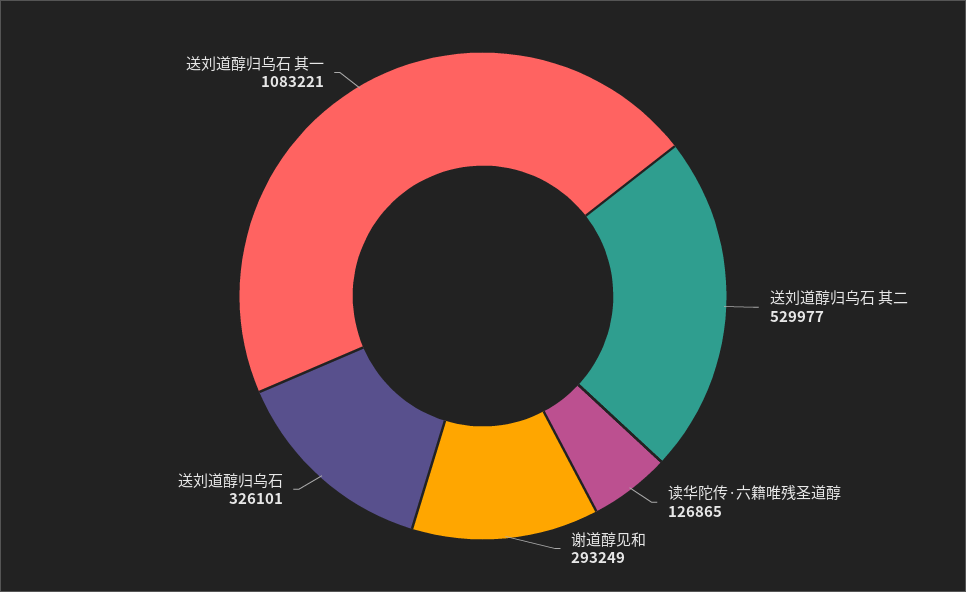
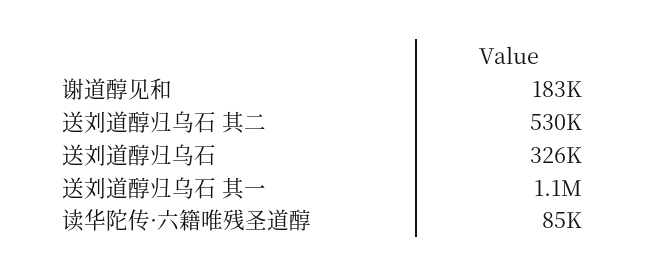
  {
    "送刘道醇归乌石 其二": 529977,
-   "读华陀传·六籍唯残圣道醇": 126865,
+   "读华陀传·六籍唯残圣道醇": 85000,
-   "谢道醇见和": 293249,
+   "谢道醇见和": 183000,
    "送刘道醇归乌石": 326101,
    "送刘道醇归乌石 其一": 1083221
  }

